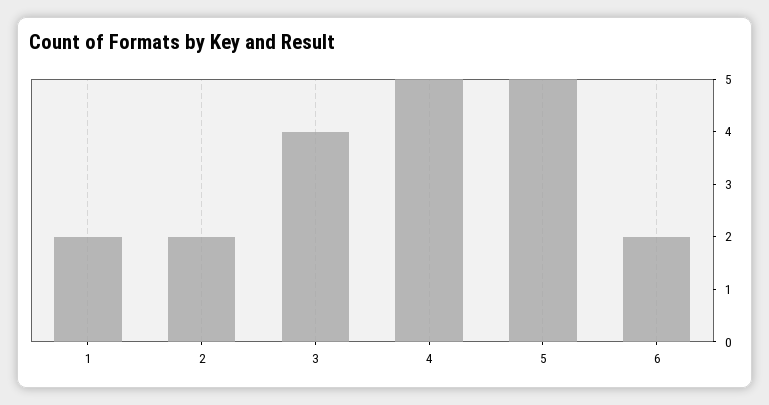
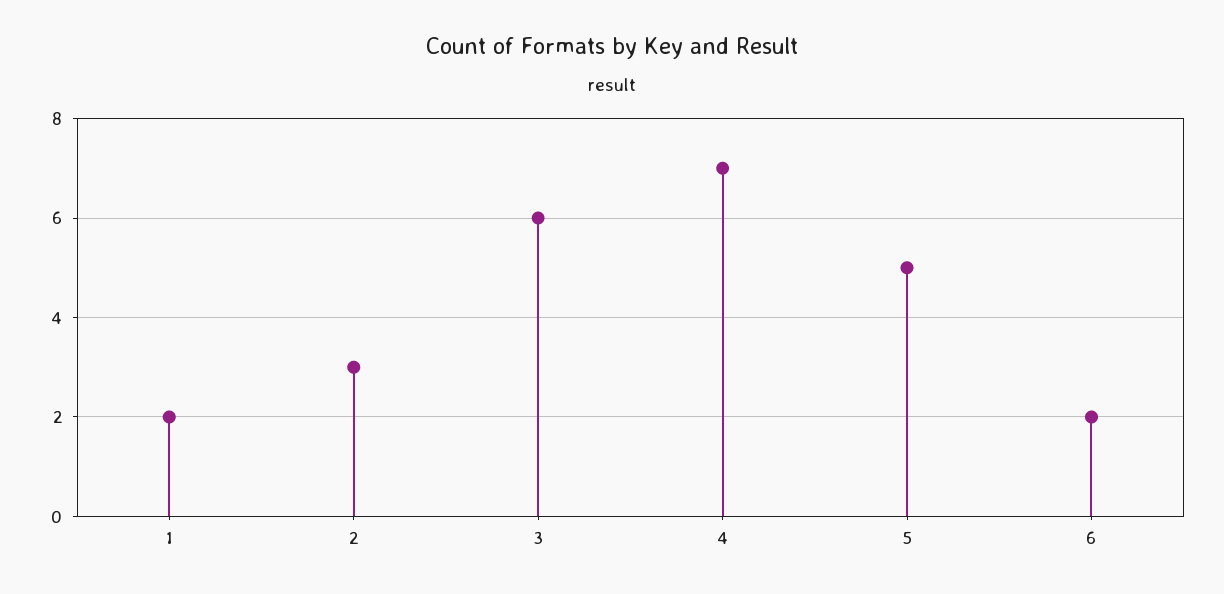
  {
    "1": 2,
-   "2": 2,
+   "2": 3,
-   "3": 4,
+   "3": 6,
-   "4": 5,
+   "4": 7,
    "5": 5,
    "6": 2
  }

